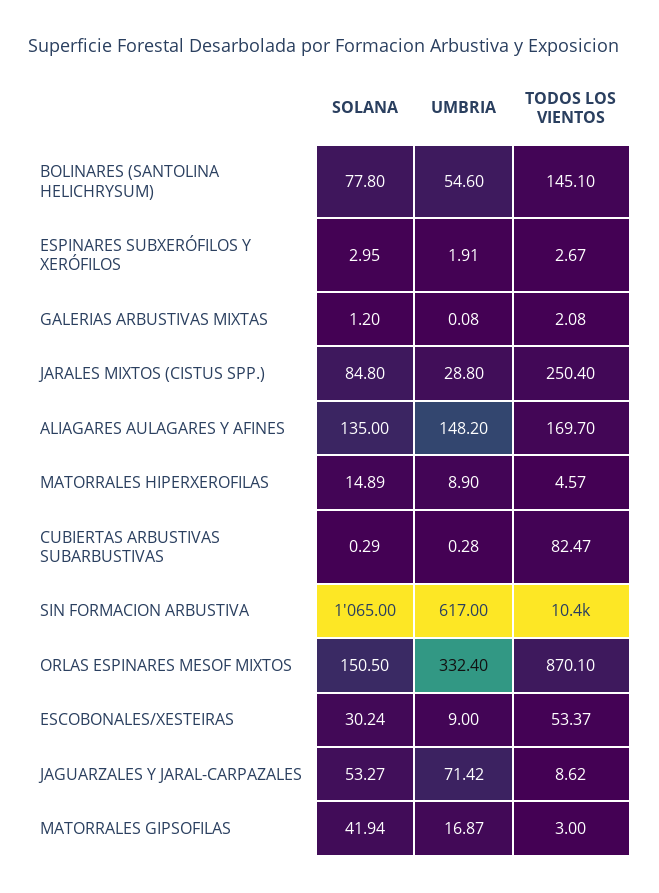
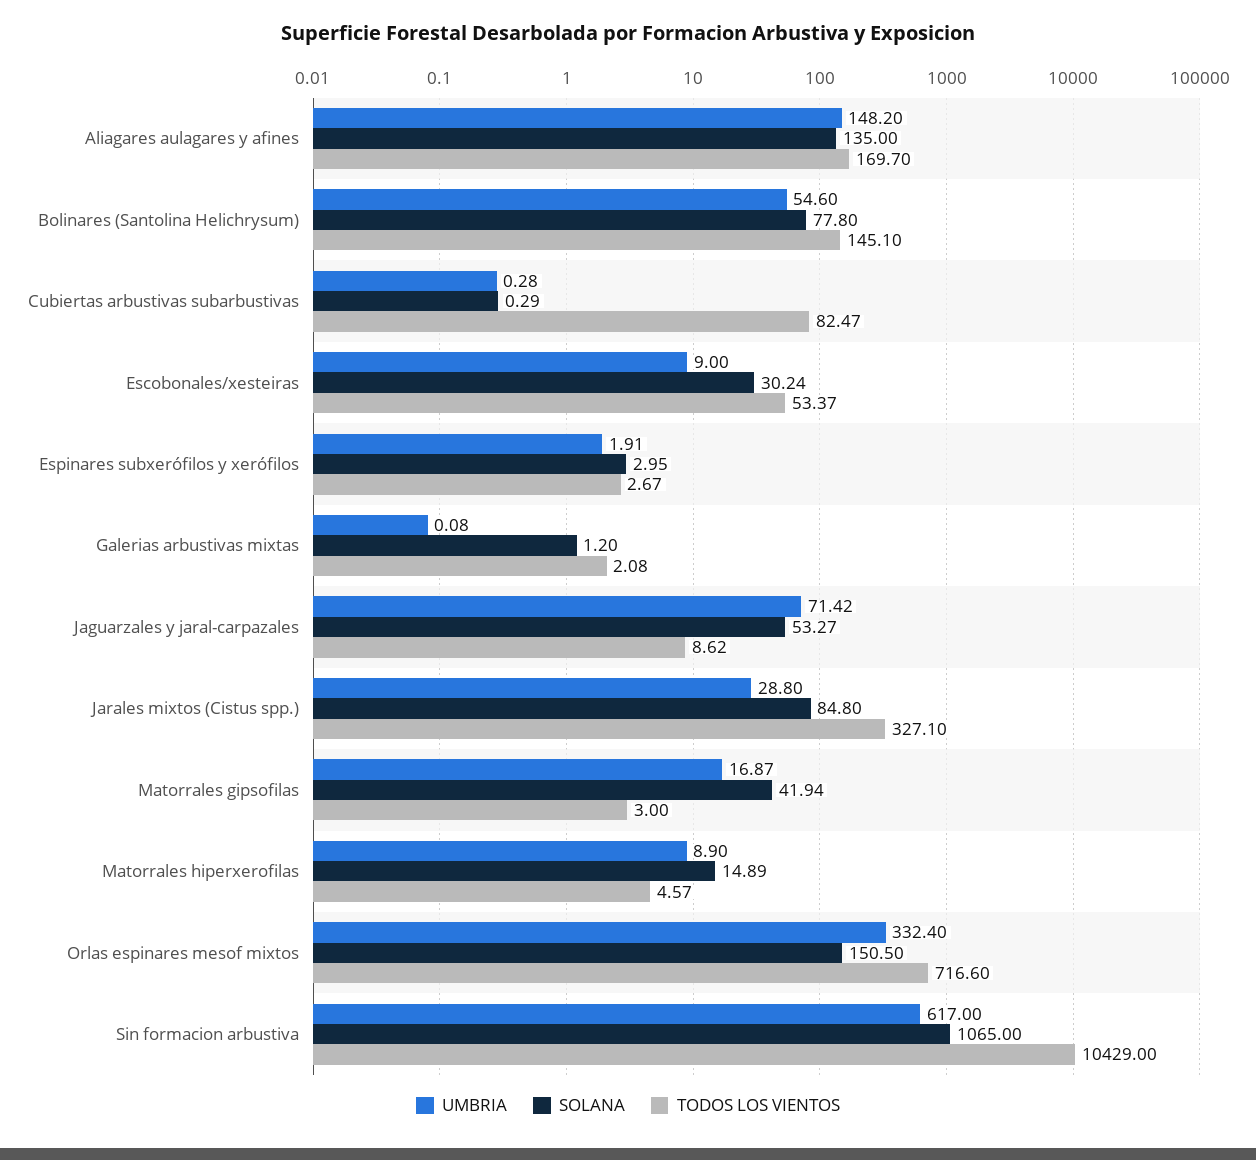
  {
    "SOLANA": {
      "BOLINARES (SANTOLINA HELICHRYSUM)": 77.8,
      "ESPINARES SUBXERÓFILOS Y XERÓFILOS": 2.95,
      "GALERIAS ARBUSTIVAS MIXTAS": 1.2,
      "JARALES MIXTOS (CISTUS SPP.)": 84.8,
      "ALIAGARES AULAGARES Y AFINES": 135,
      "MATORRALES HIPERXEROFILAS": 14.89,
      "CUBIERTAS ARBUSTIVAS SUBARBUSTIVAS": 0.29,
      "SIN FORMACION ARBUSTIVA": 1065,
      "ORLAS ESPINARES MESOF MIXTOS": 150.5,
      "ESCOBONALES/XESTEIRAS": 30.24,
      "JAGUARZALES Y JARAL-CARPAZALES": 53.27,
      "MATORRALES GIPSOFILAS": 41.94
    },
    "UMBRIA": {
      "BOLINARES (SANTOLINA HELICHRYSUM)": 54.6,
      "ESPINARES SUBXERÓFILOS Y XERÓFILOS": 1.91,
      "GALERIAS ARBUSTIVAS MIXTAS": 0.08,
      "JARALES MIXTOS (CISTUS SPP.)": 28.8,
      "ALIAGARES AULAGARES Y AFINES": 148.2,
      "MATORRALES HIPERXEROFILAS": 8.9,
      "CUBIERTAS ARBUSTIVAS SUBARBUSTIVAS": 0.28,
      "SIN FORMACION ARBUSTIVA": 617,
      "ORLAS ESPINARES MESOF MIXTOS": 332.4,
      "ESCOBONALES/XESTEIRAS": 9,
      "JAGUARZALES Y JARAL-CARPAZALES": 71.42,
      "MATORRALES GIPSOFILAS": 16.87
    },
    "TODOS LOS VIENTOS": {
      "BOLINARES (SANTOLINA HELICHRYSUM)": 145.1,
      "ESPINARES SUBXERÓFILOS Y XERÓFILOS": 2.67,
      "GALERIAS ARBUSTIVAS MIXTAS": 2.08,
-     "JARALES MIXTOS (CISTUS SPP.)": 250.4,
+     "JARALES MIXTOS (CISTUS SPP.)": 327.1,
      "ALIAGARES AULAGARES Y AFINES": 169.7,
      "MATORRALES HIPERXEROFILAS": 4.57,
      "CUBIERTAS ARBUSTIVAS SUBARBUSTIVAS": 82.47,
      "SIN FORMACION ARBUSTIVA": 10429,
-     "ORLAS ESPINARES MESOF MIXTOS": 870.1,
+     "ORLAS ESPINARES MESOF MIXTOS": 716.6,
      "ESCOBONALES/XESTEIRAS": 53.37,
      "JAGUARZALES Y JARAL-CARPAZALES": 8.62,
      "MATORRALES GIPSOFILAS": 3
    }
  }

